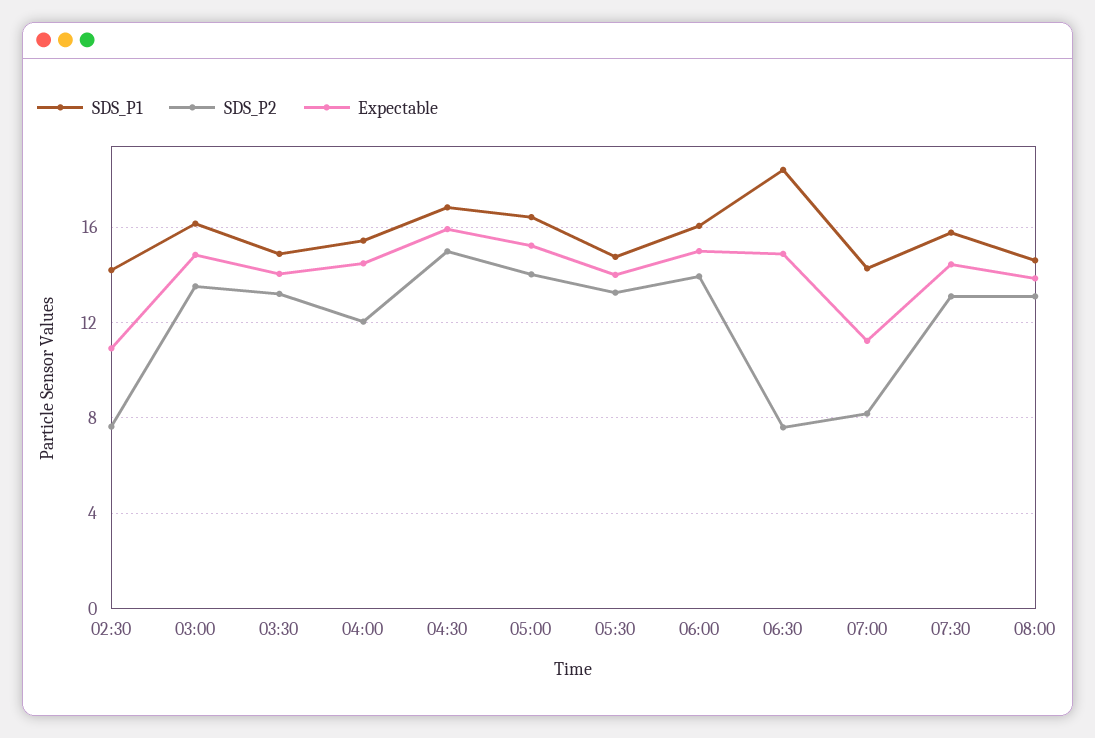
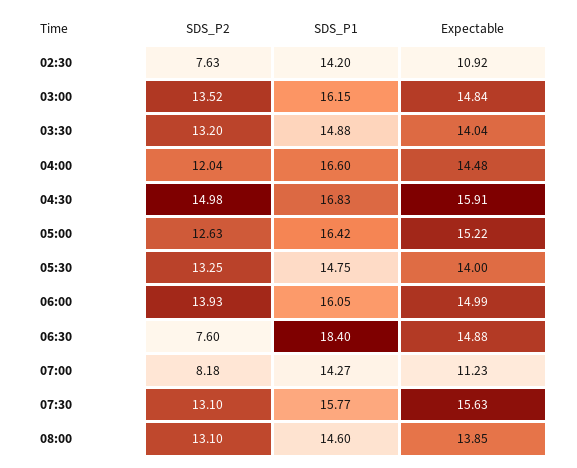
  {
    "SDS_P1": {
      "02:30": 14.2,
      "03:00": 16.15,
      "03:30": 14.88,
-     "04:00": 15.5,
+     "04:00": 16.6,
      "04:30": 16.83,
      "05:00": 16.42,
      "05:30": 14.75,
      "06:00": 16.05,
      "06:30": 18.4,
      "07:00": 14.27,
      "07:30": 15.77,
      "08:00": 14.6
    },
    "SDS_P2": {
      "02:30": 7.63,
      "03:00": 13.52,
      "03:30": 13.2,
      "04:00": 12.04,
      "04:30": 14.98,
-     "05:00": 14,
+     "05:00": 12.63,
      "05:30": 13.25,
      "06:00": 13.93,
      "06:30": 7.6,
      "07:00": 8.18,
      "07:30": 13.1,
      "08:00": 13.1
    },
    "Expectable": {
      "02:30": 10.92,
      "03:00": 14.84,
      "03:30": 14.04,
      "04:00": 14.48,
      "04:30": 15.91,
      "05:00": 15.22,
      "05:30": 14,
      "06:00": 14.99,
      "06:30": 14.88,
      "07:00": 11.23,
-     "07:30": 14.5,
+     "07:30": 15.63,
      "08:00": 13.85
    }
  }

